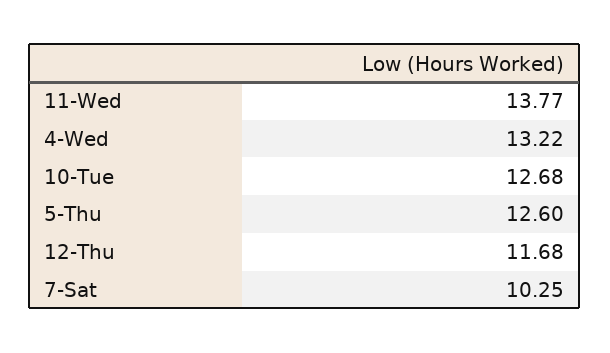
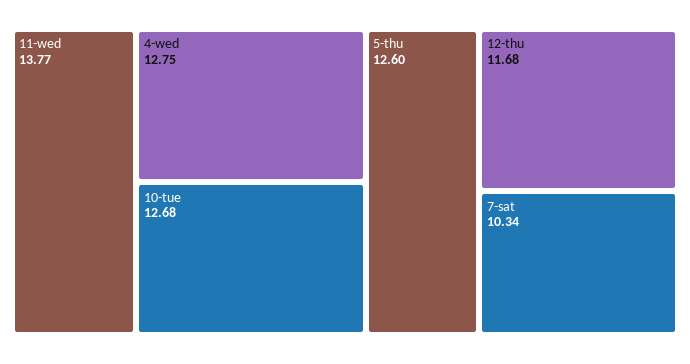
  {
    "11-Wed": 13.77,
-   "4-Wed": 13.22,
+   "4-Wed": 12.75,
    "10-Tue": 12.68,
    "5-Thu": 12.6,
    "12-Thu": 11.68,
-   "7-Sat": 10.25
+   "7-Sat": 10.34
  }

